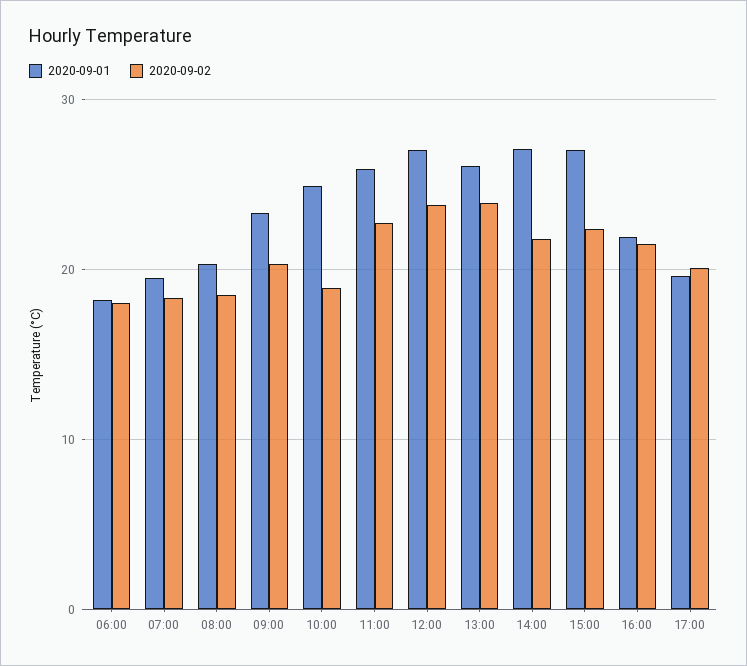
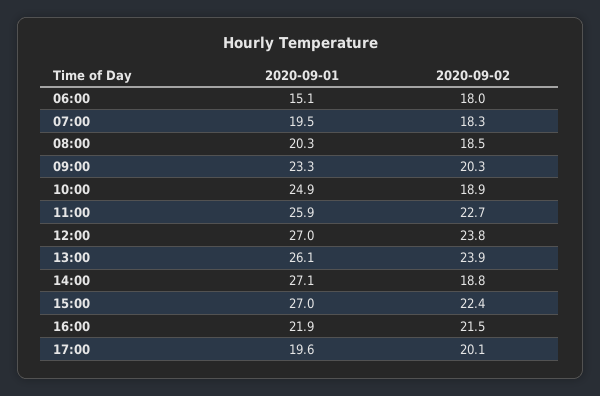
  {
    "2020-09-01": {
-     "06:00": 18,
+     "06:00": 15.1,
      "07:00": 19.5,
      "08:00": 20.3,
      "09:00": 23.3,
      "10:00": 24.9,
      "11:00": 25.9,
      "12:00": 27,
      "13:00": 26.1,
      "14:00": 27.1,
      "15:00": 27,
      "16:00": 21.9,
      "17:00": 19.6
    },
    "2020-09-02": {
      "06:00": 18,
      "07:00": 18.3,
      "08:00": 18.5,
      "09:00": 20.3,
      "10:00": 18.9,
      "11:00": 22.7,
      "12:00": 23.8,
      "13:00": 23.9,
-     "14:00": 22,
+     "14:00": 18.8,
      "15:00": 22.4,
      "16:00": 21.5,
      "17:00": 20.1
    }
  }

